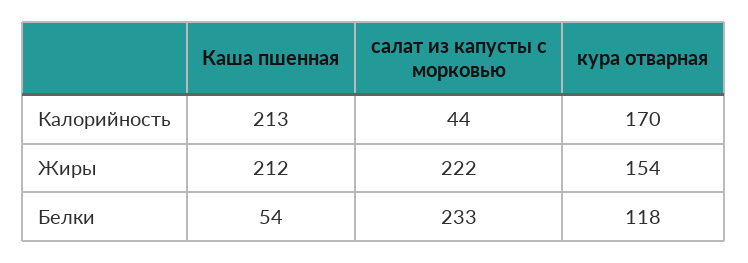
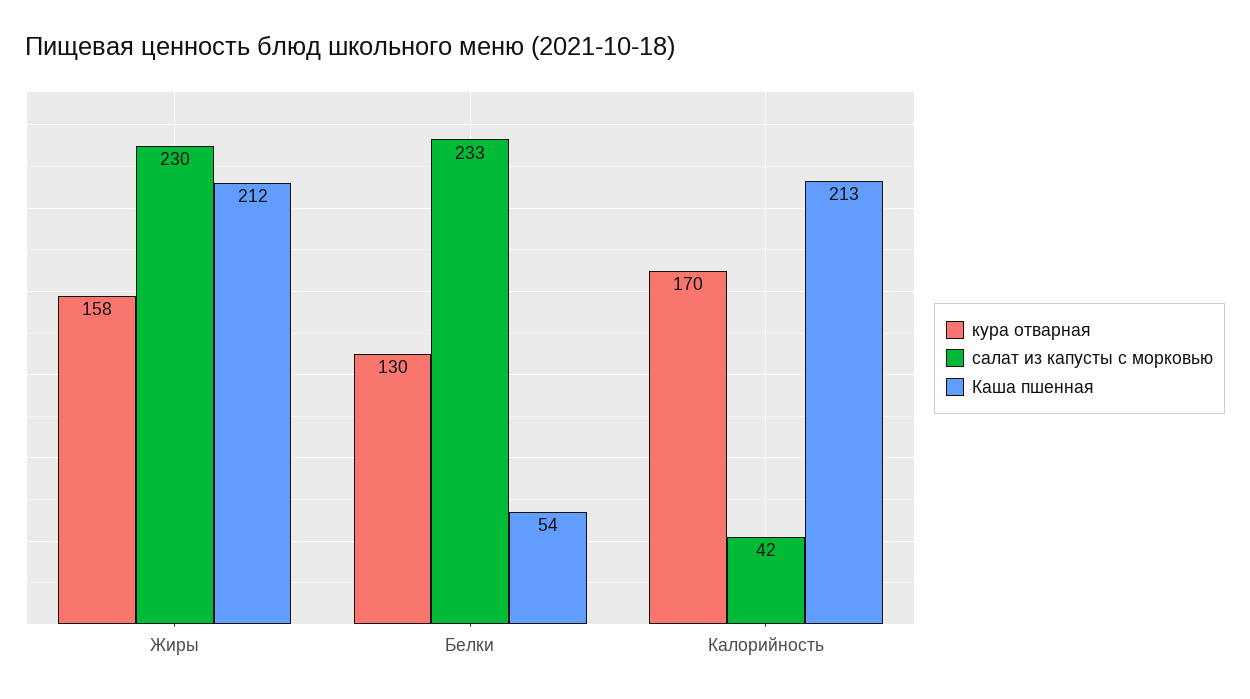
  {
    "Каша пшенная": {
      "Калорийность": 213,
      "Жиры": 212,
      "Белки": 54
    },
    "салат из капусты с морковью": {
-     "Калорийность": 44,
+     "Калорийность": 42,
-     "Жиры": 222,
+     "Жиры": 230,
      "Белки": 233
    },
    "кура отварная": {
      "Калорийность": 170,
-     "Жиры": 154,
+     "Жиры": 158,
-     "Белки": 118
+     "Белки": 130
    }
  }

